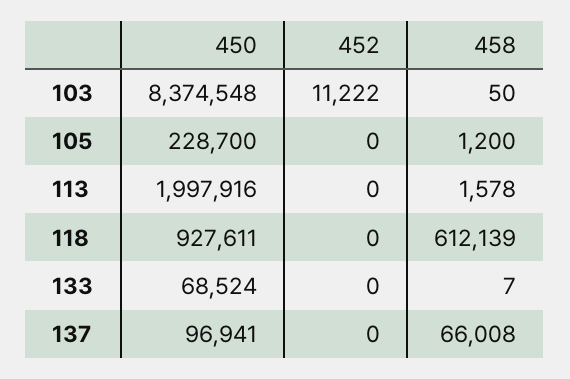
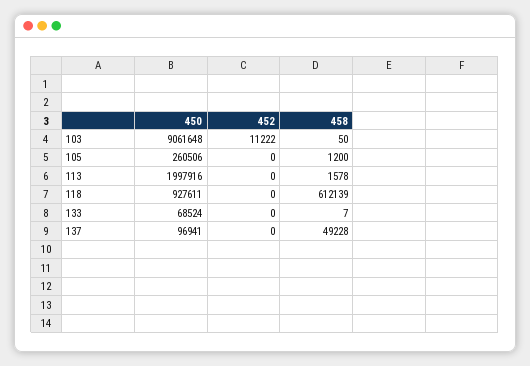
  {
    "450": {
-     "103": 8374548,
+     "103": 9061648,
-     "105": 228700,
+     "105": 260506,
      "113": 1997916,
      "118": 927611,
      "133": 68524,
      "137": 96941
    },
    "452": {
      "103": 11222,
      "105": 0,
      "113": 0,
      "118": 0,
      "133": 0,
      "137": 0
    },
    "458": {
      "103": 50,
      "105": 1200,
      "113": 1578,
      "118": 612139,
      "133": 7,
-     "137": 66008
+     "137": 49228
    }
  }

